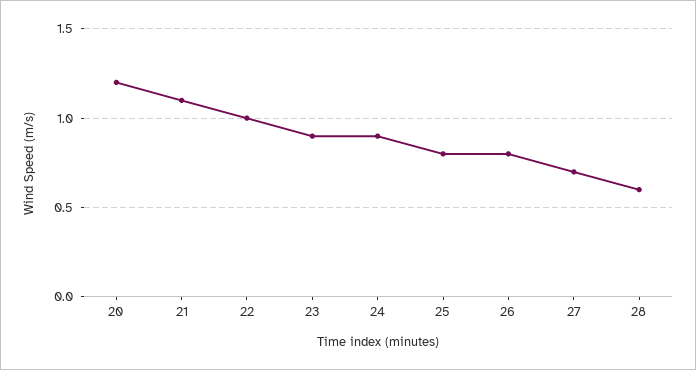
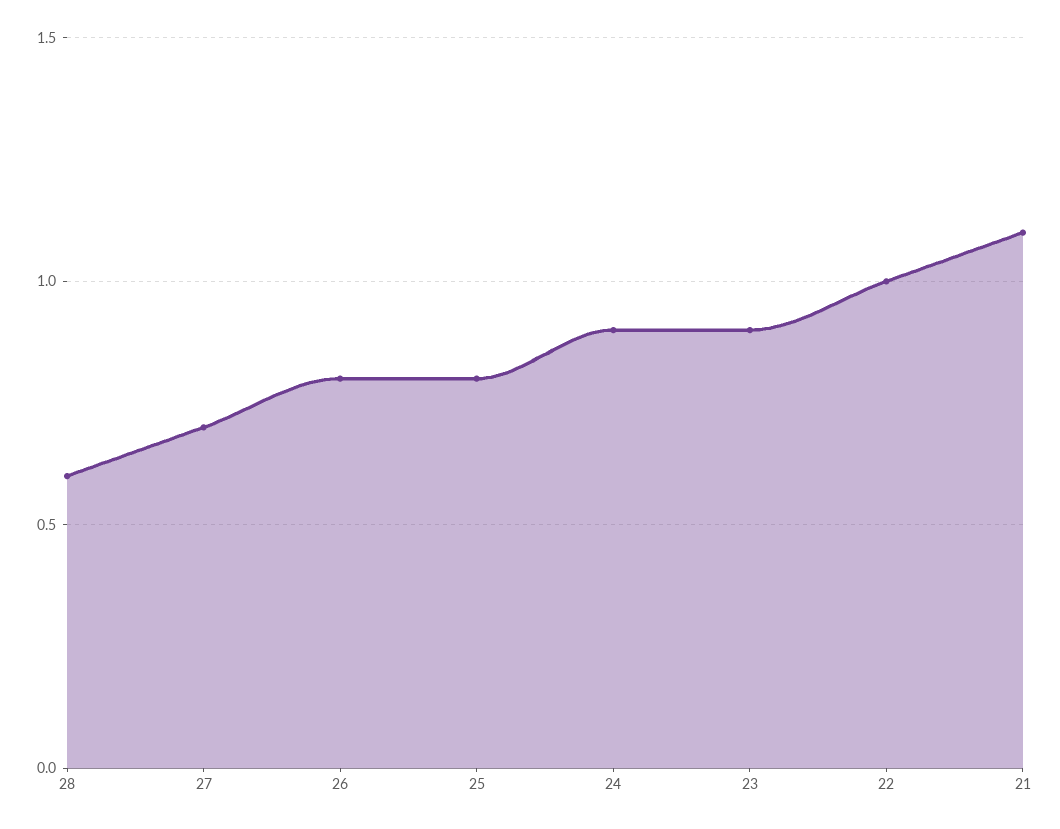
  {
-   "20": 1.2,
    "21": 1.1,
    "22": 1,
    "23": 0.9,
    "24": 0.9,
    "25": 0.8,
    "26": 0.8,
    "27": 0.7,
    "28": 0.6
  }

